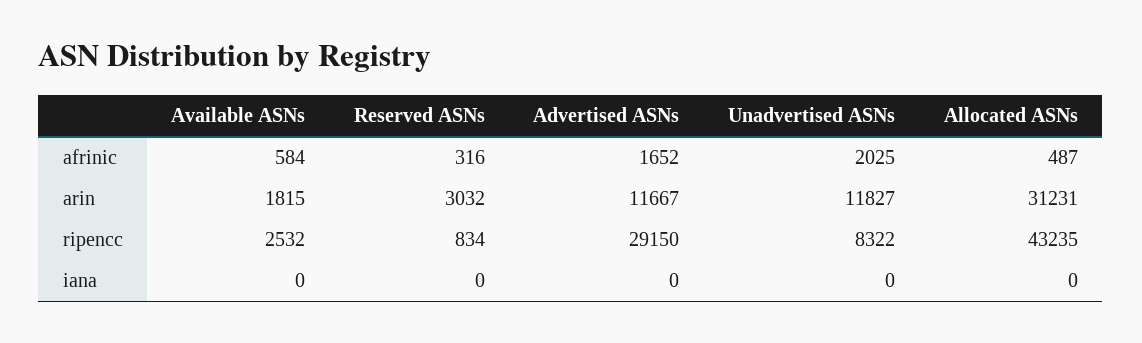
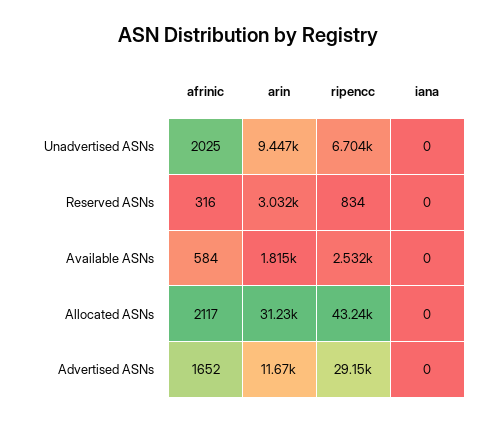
  {
    "Available ASNs": {
      "afrinic": 584,
      "arin": 1815,
      "ripencc": 2532,
      "iana": 0
    },
    "Reserved ASNs": {
      "afrinic": 316,
      "arin": 3032,
      "ripencc": 834,
      "iana": 0
    },
    "Advertised ASNs": {
      "afrinic": 1652,
      "arin": 11667,
      "ripencc": 29150,
      "iana": 0
    },
    "Unadvertised ASNs": {
      "afrinic": 2025,
-     "arin": 11827,
+     "arin": 9447,
-     "ripencc": 8322,
+     "ripencc": 6704,
      "iana": 0
    },
    "Allocated ASNs": {
-     "afrinic": 487,
+     "afrinic": 2117,
      "arin": 31231,
      "ripencc": 43235,
      "iana": 0
    }
  }

